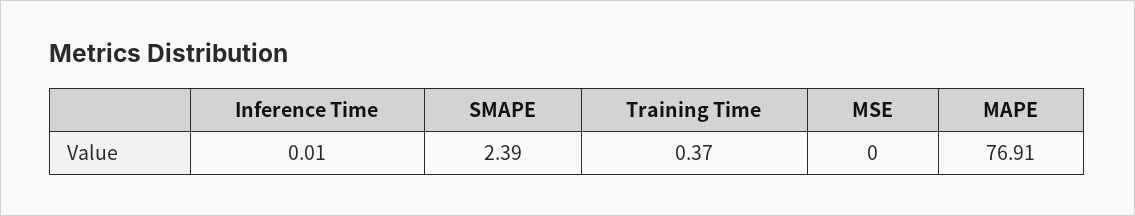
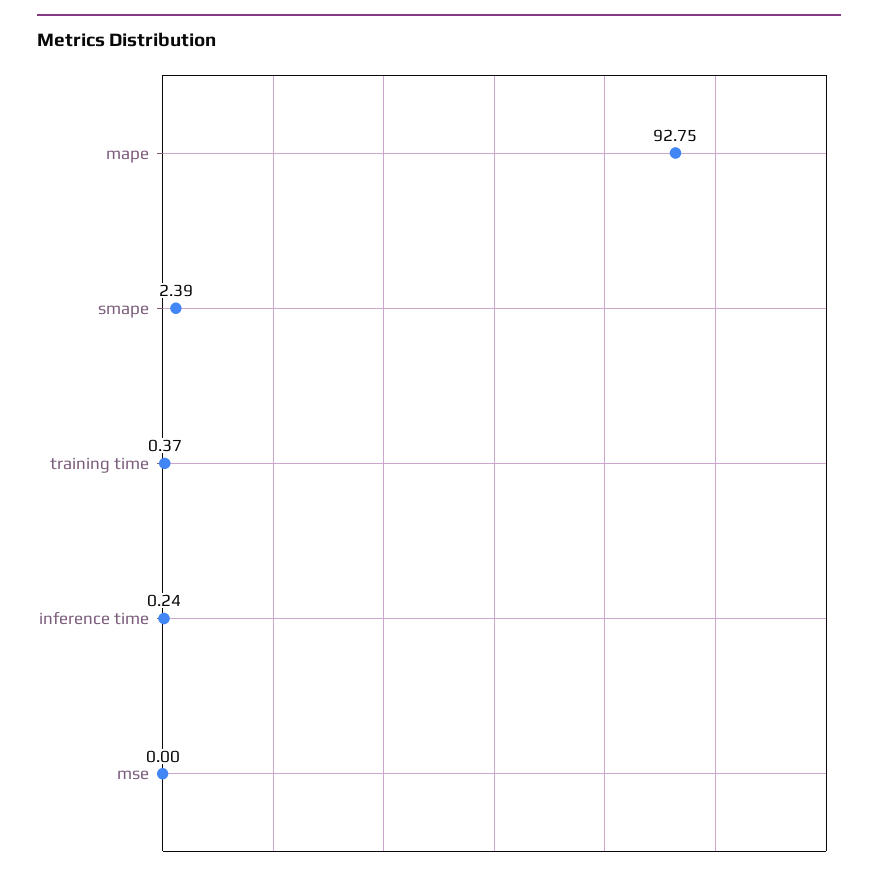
  {
-   "Inference Time": 0.01,
+   "Inference Time": 0.24,
    "SMAPE": 2.39,
    "Training Time": 0.37,
    "MSE": 0,
-   "MAPE": 76.91
+   "MAPE": 92.75
  }

